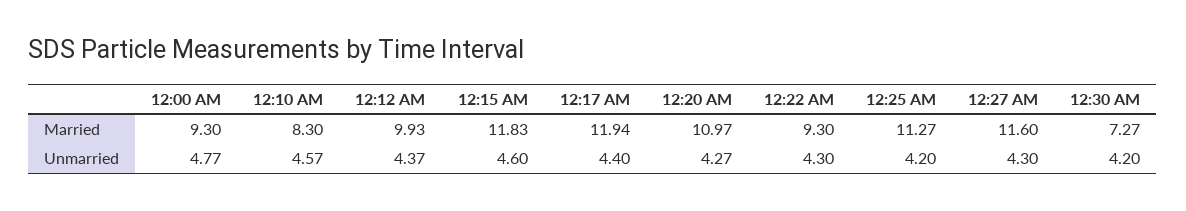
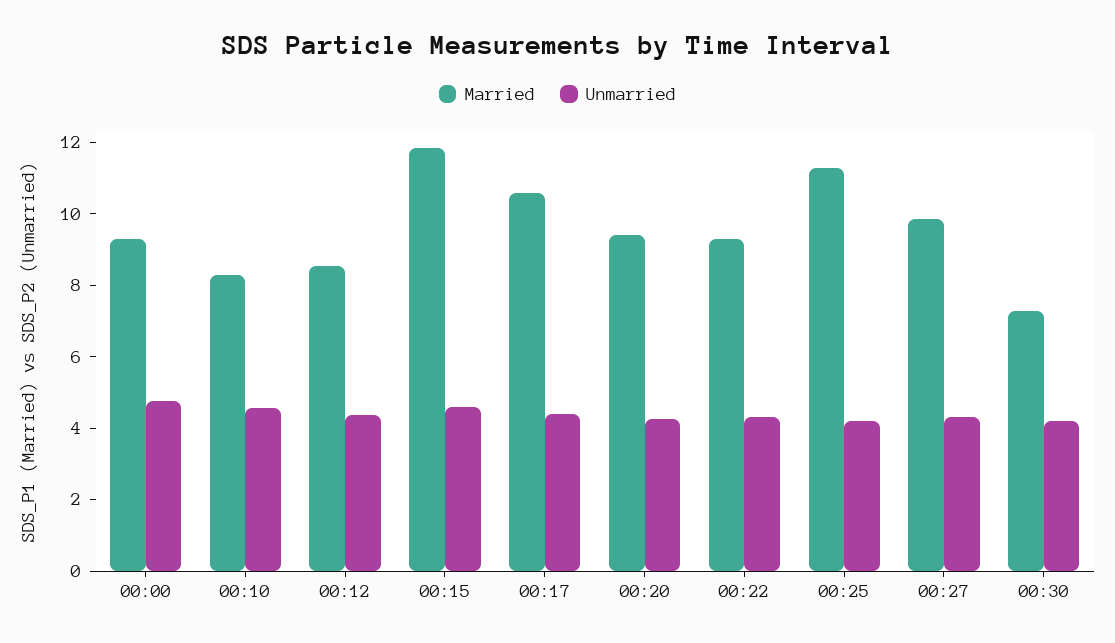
  {
    "Married": {
      "12:00 AM": 9.3,
      "12:10 AM": 8.3,
-     "12:12 AM": 9.93,
+     "12:12 AM": 8.5,
      "12:15 AM": 11.83,
-     "12:17 AM": 11.94,
+     "12:17 AM": 10.5,
-     "12:20 AM": 10.97,
+     "12:20 AM": 9.5,
      "12:22 AM": 9.3,
      "12:25 AM": 11.27,
-     "12:27 AM": 11.6,
+     "12:27 AM": 10,
      "12:30 AM": 7.27
    },
    "Unmarried": {
      "12:00 AM": 4.77,
      "12:10 AM": 4.57,
      "12:12 AM": 4.37,
      "12:15 AM": 4.6,
      "12:17 AM": 4.4,
      "12:20 AM": 4.27,
      "12:22 AM": 4.3,
      "12:25 AM": 4.2,
      "12:27 AM": 4.3,
      "12:30 AM": 4.2
    }
  }

